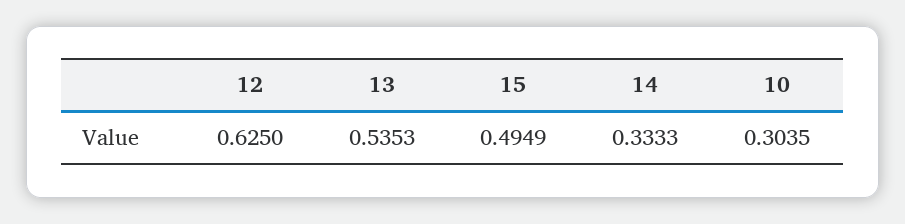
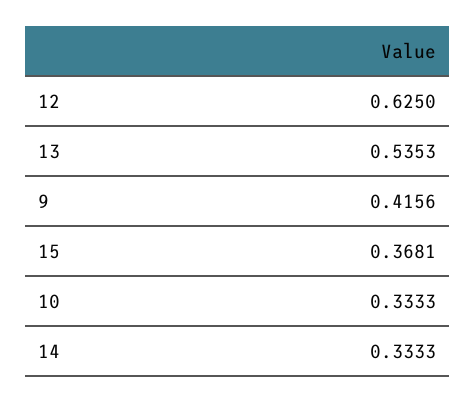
  {
    "12": 0.625,
    "13": 0.5353,
-   "15": 0.4949,
+   "15": 0.3681,
    "14": 0.3333,
-   "10": 0.3035
+   "10": 0.3333,
+   "9": 0.4156
  }

